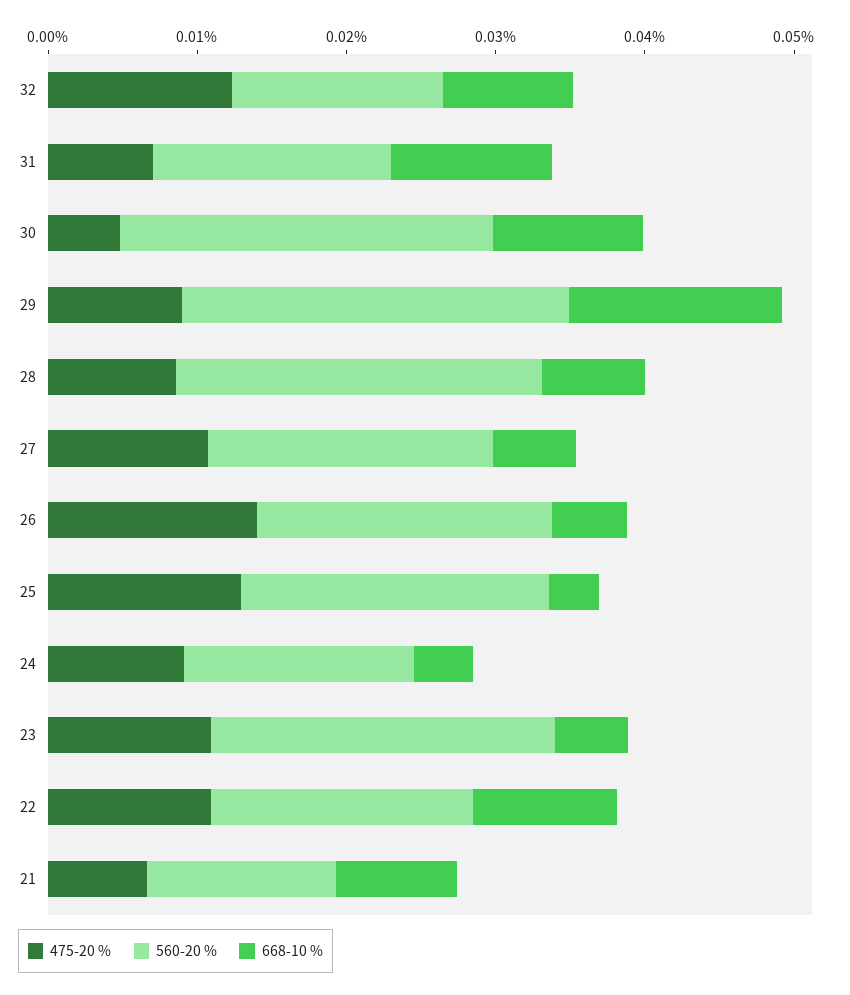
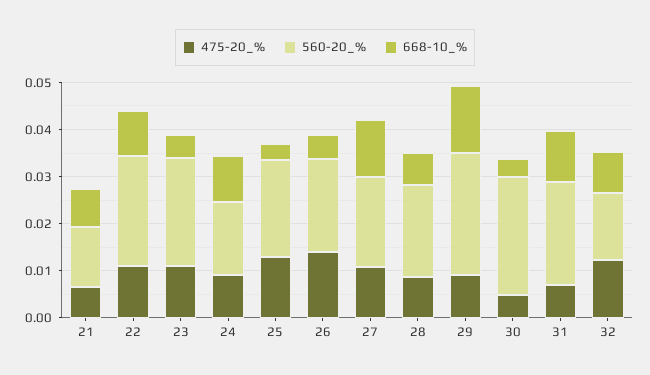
  {
    "475-20 %": {
      "32": 0.012,
      "31": 0.008,
      "30": 0.004,
      "29": 0.01,
      "28": 0.008,
      "27": 0.01,
      "26": 0.014,
      "25": 0.012,
      "24": 0.01,
      "23": 0.01,
      "22": 0.01,
      "21": 0.006
    },
    "560-20 %": {
      "32": 0.014,
-     "31": 0.016,
+     "31": 0.022,
      "30": 0.026,
      "29": 0.026,
-     "28": 0.024,
+     "28": 0.02,
      "27": 0.02,
      "26": 0.02,
      "25": 0.02,
      "24": 0.016,
      "23": 0.024,
-     "22": 0.018,
+     "22": 0.024,
      "21": 0.012
    },
    "668-10 %": {
      "32": 0.008,
      "31": 0.01,
-     "30": 0.01,
+     "30": 0.004,
      "29": 0.014,
      "28": 0.006,
-     "27": 0.006,
+     "27": 0.012,
      "26": 0.006,
      "25": 0.004,
-     "24": 0.004,
+     "24": 0.01,
      "23": 0.004,
      "22": 0.01,
      "21": 0.008
    }
  }

